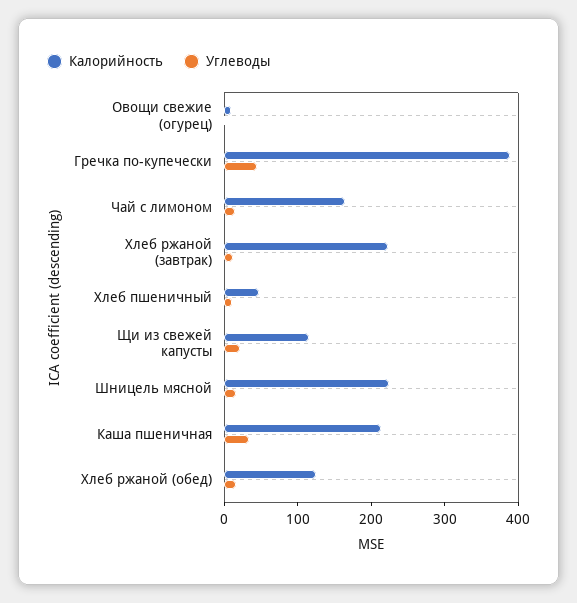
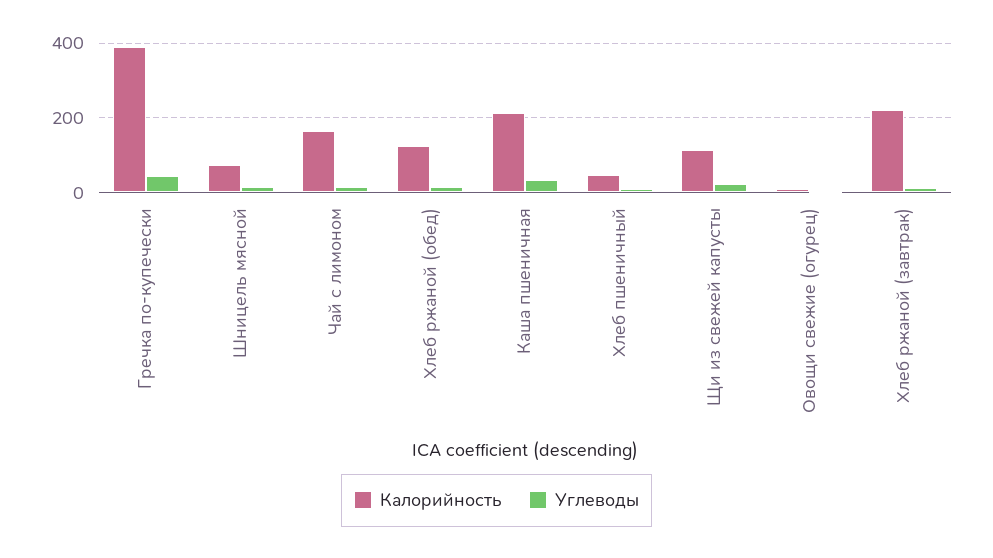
  {
    "Калорийность": {
      "Овощи свежие (огурец)": 0,
      "Гречка по-купечески": 380,
      "Чай с лимоном": 160,
      "Хлеб ржаной (завтрак)": 220,
      "Хлеб пшеничный": 40,
      "Щи из свежей капусты": 120,
-     "Шницель мясной": 220,
+     "Шницель мясной": 80,
      "Каша пшеничная": 220,
      "Хлеб ржаной (обед)": 120
    },
    "Углеводы": {
      "Овощи свежие (огурец)": 0,
      "Гречка по-купечески": 40,
      "Чай с лимоном": 20,
      "Хлеб ржаной (завтрак)": 20,
      "Хлеб пшеничный": 0,
      "Щи из свежей капусты": 20,
      "Шницель мясной": 20,
      "Каша пшеничная": 40,
      "Хлеб ржаной (обед)": 20
    }
  }

